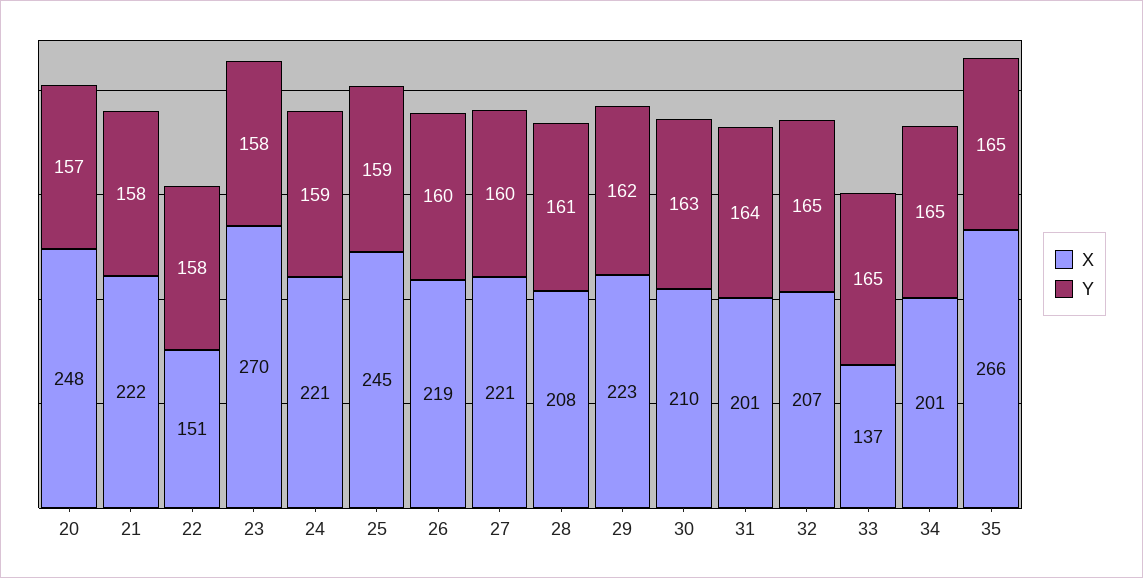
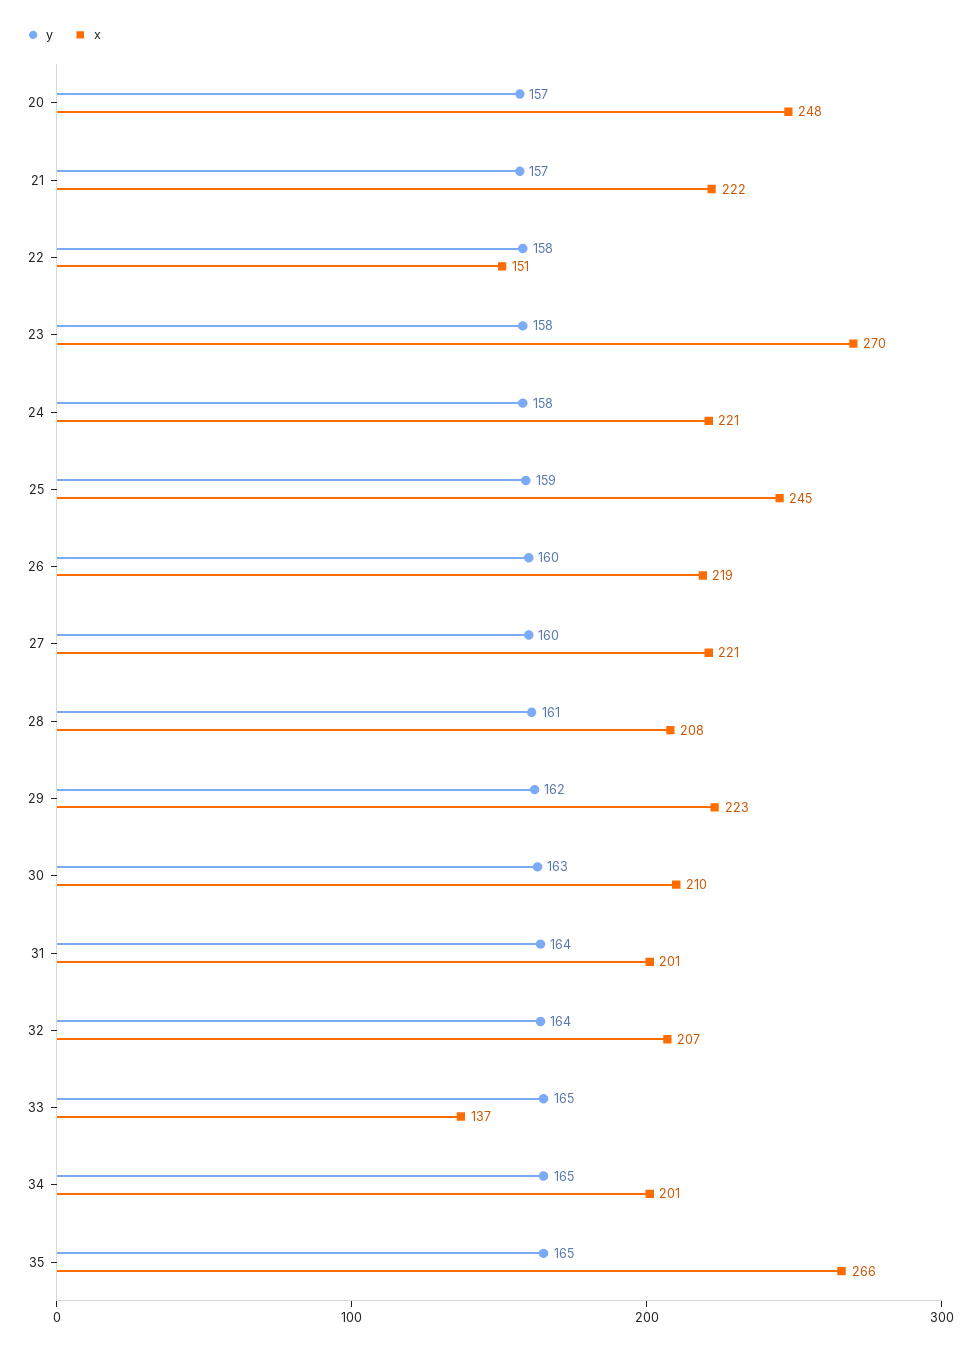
  {
    "X": {
      "20": 248,
      "21": 222,
      "22": 151,
      "23": 270,
      "24": 221,
      "25": 245,
      "26": 219,
      "27": 221,
      "28": 208,
      "29": 223,
      "30": 210,
      "31": 201,
      "32": 207,
      "33": 137,
      "34": 201,
      "35": 266
    },
    "Y": {
      "20": 157,
-     "21": 158,
+     "21": 157,
      "22": 158,
      "23": 158,
-     "24": 159,
+     "24": 158,
      "25": 159,
      "26": 160,
      "27": 160,
      "28": 161,
      "29": 162,
      "30": 163,
      "31": 164,
-     "32": 165,
+     "32": 164,
      "33": 165,
      "34": 165,
      "35": 165
    }
  }

